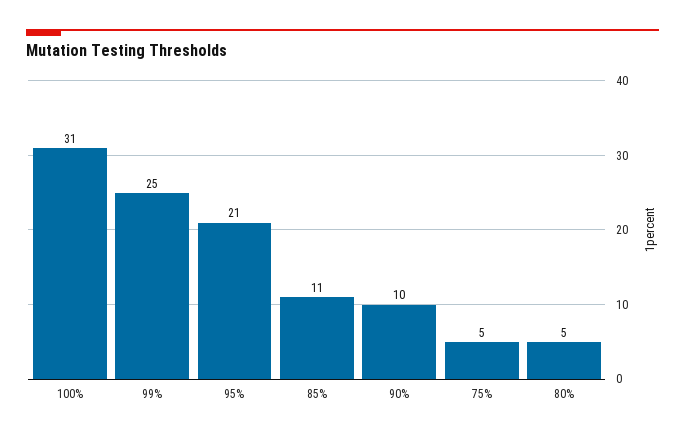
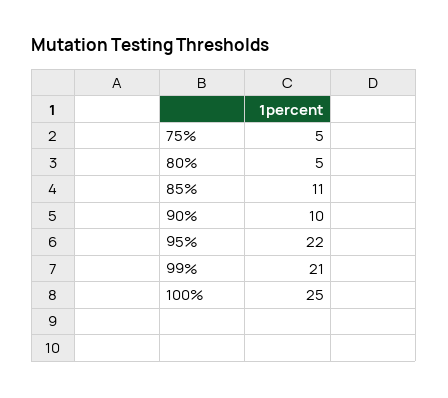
  {
-   "100%": 31,
+   "100%": 25,
-   "99%": 25,
+   "99%": 21,
-   "95%": 21,
+   "95%": 22,
    "85%": 11,
    "90%": 10,
    "75%": 5,
    "80%": 5
  }

